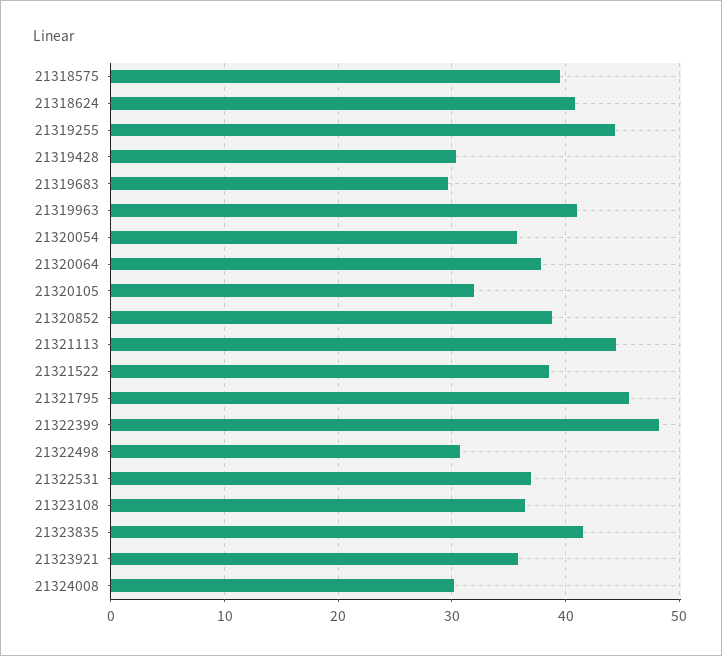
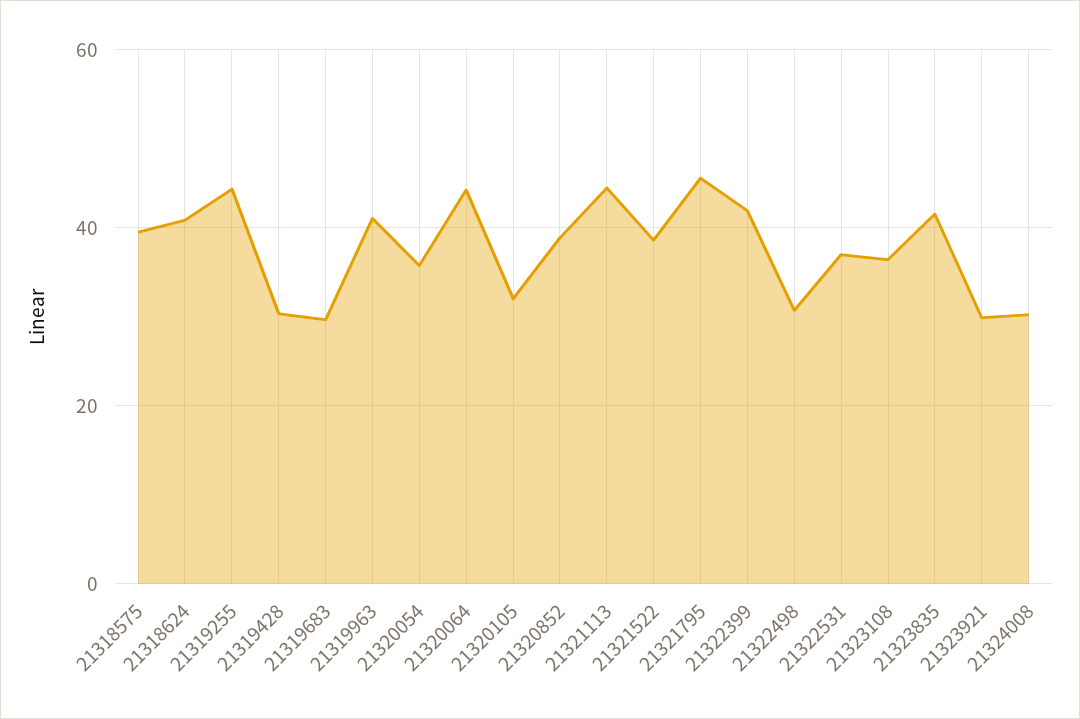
  {
    "21318575": 39,
    "21318624": 41,
    "21319255": 44,
    "21319428": 30,
    "21319683": 30,
    "21319963": 41,
    "21320054": 36,
-   "21320064": 38,
+   "21320064": 44,
    "21320105": 32,
    "21320852": 39,
    "21321113": 44,
    "21321522": 39,
    "21321795": 46,
-   "21322399": 48,
+   "21322399": 42,
    "21322498": 31,
    "21322531": 37,
    "21323108": 36,
    "21323835": 42,
-   "21323921": 36,
+   "21323921": 30,
    "21324008": 30
  }

